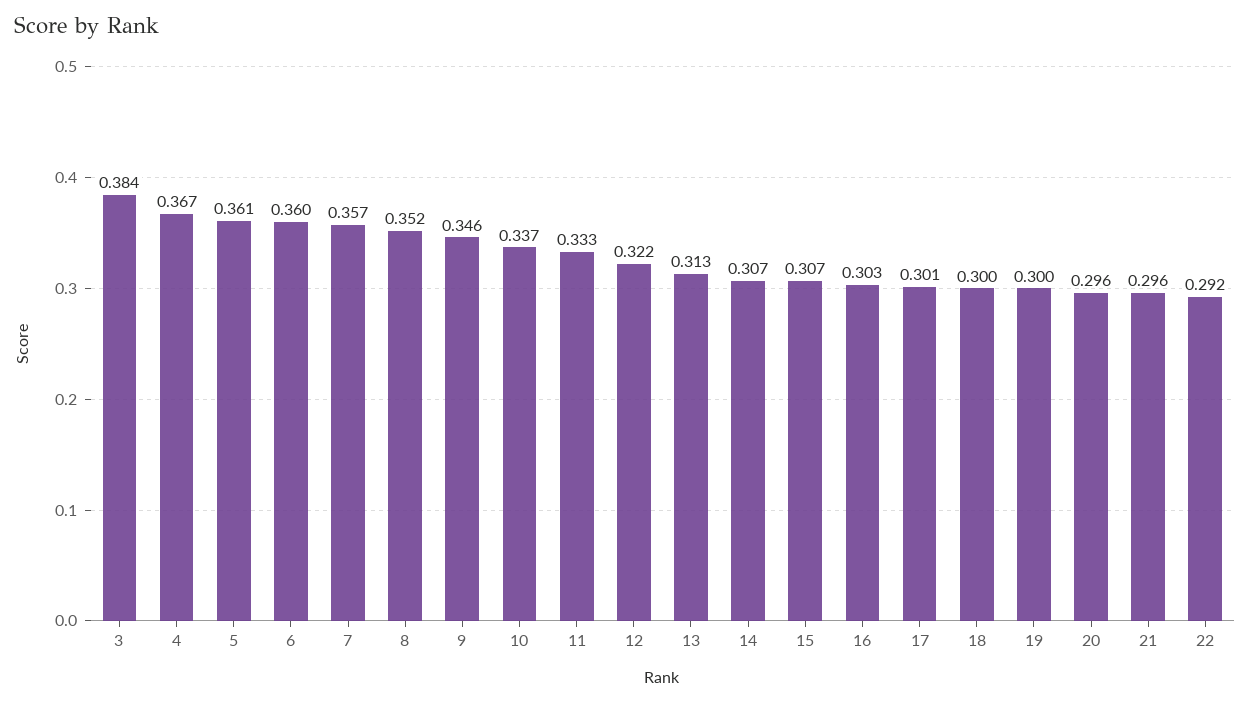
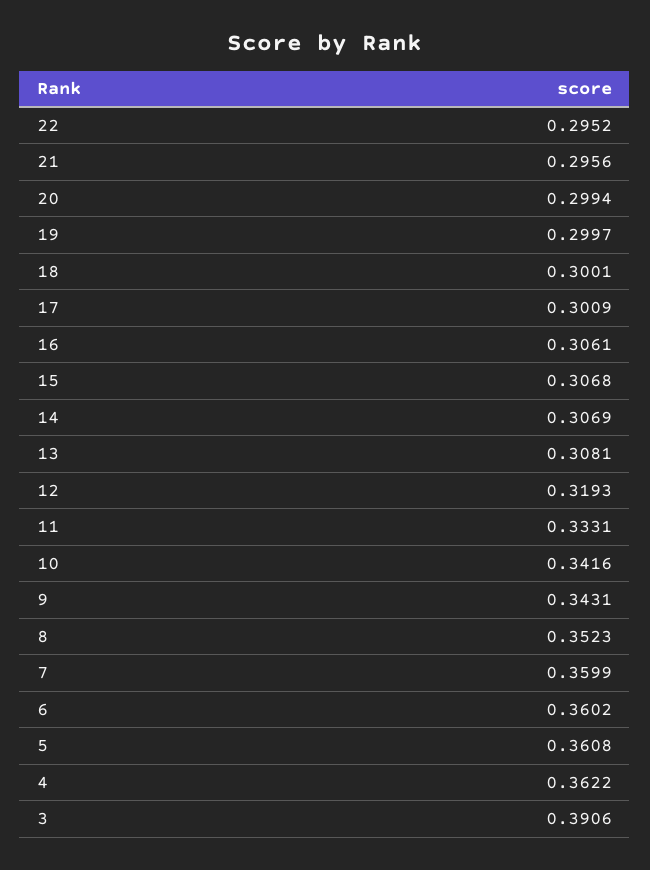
  {
-   "3": 0.384,
+   "3": 0.3906,
-   "4": 0.367,
+   "4": 0.3622,
    "5": 0.3608,
    "6": 0.3602,
-   "7": 0.357,
+   "7": 0.3599,
    "8": 0.3523,
-   "9": 0.346,
+   "9": 0.3431,
-   "10": 0.337,
+   "10": 0.3416,
    "11": 0.3331,
-   "12": 0.322,
+   "12": 0.3193,
-   "13": 0.313,
+   "13": 0.3081,
    "14": 0.3069,
    "15": 0.3068,
-   "16": 0.303,
+   "16": 0.3061,
    "17": 0.3009,
    "18": 0.3001,
    "19": 0.2997,
-   "20": 0.296,
+   "20": 0.2994,
    "21": 0.2956,
-   "22": 0.292
+   "22": 0.2952
  }

